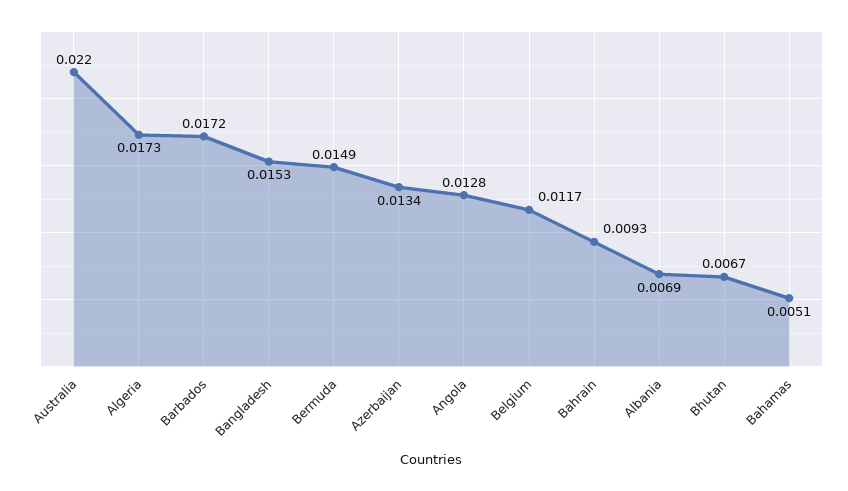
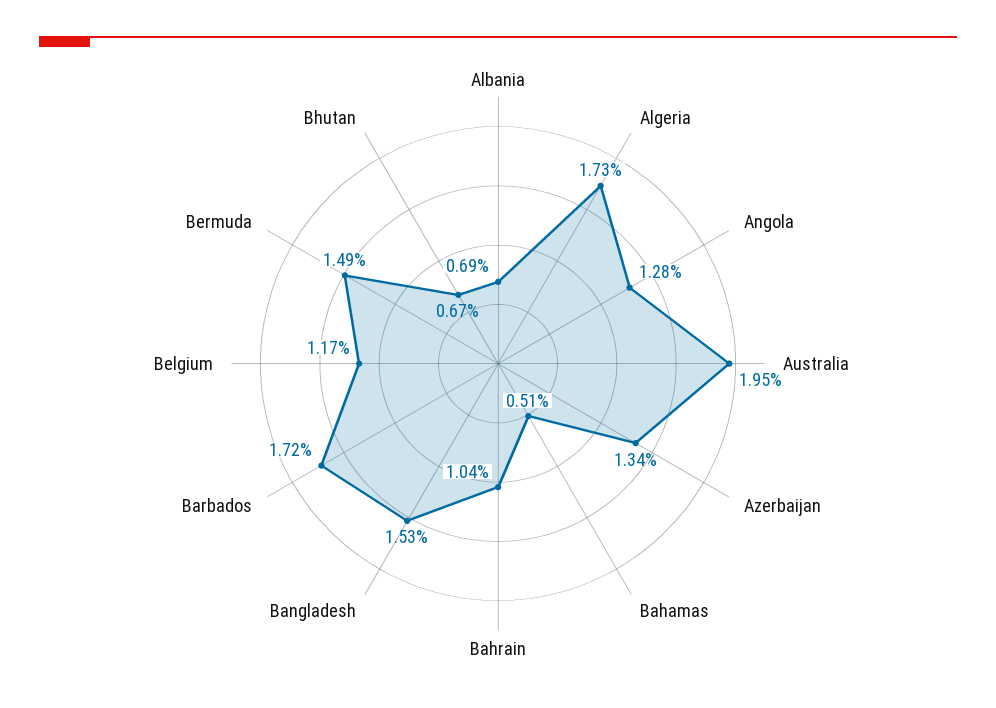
  {
-   "Australia": 0.022,
+   "Australia": 0.0195,
    "Algeria": 0.0173,
    "Barbados": 0.0172,
    "Bangladesh": 0.0153,
    "Bermuda": 0.0149,
    "Azerbaijan": 0.0134,
    "Angola": 0.0128,
    "Belgium": 0.0117,
-   "Bahrain": 0.0093,
+   "Bahrain": 0.0104,
    "Albania": 0.0069,
    "Bhutan": 0.0067,
    "Bahamas": 0.0051
  }

